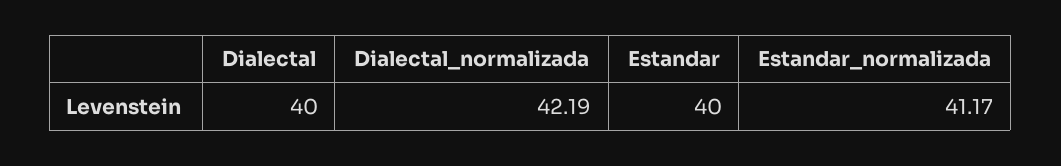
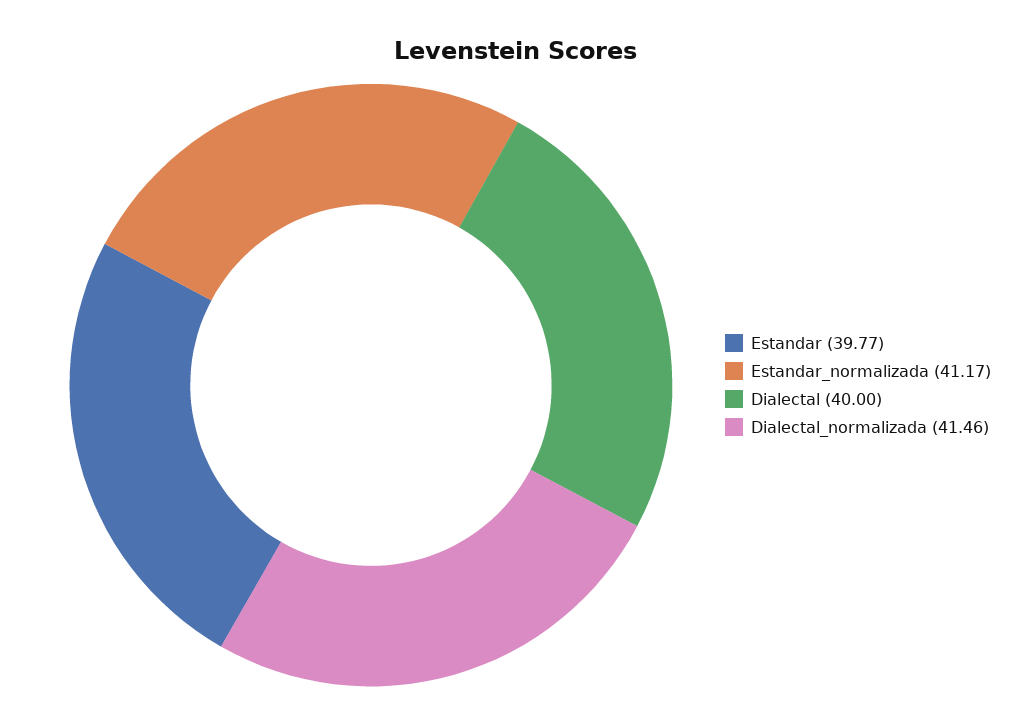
  {
    "Dialectal": 40,
-   "Dialectal_normalizada": 42.19,
+   "Dialectal_normalizada": 41.46,
-   "Estandar": 40,
+   "Estandar": 39.77,
    "Estandar_normalizada": 41.17
  }

